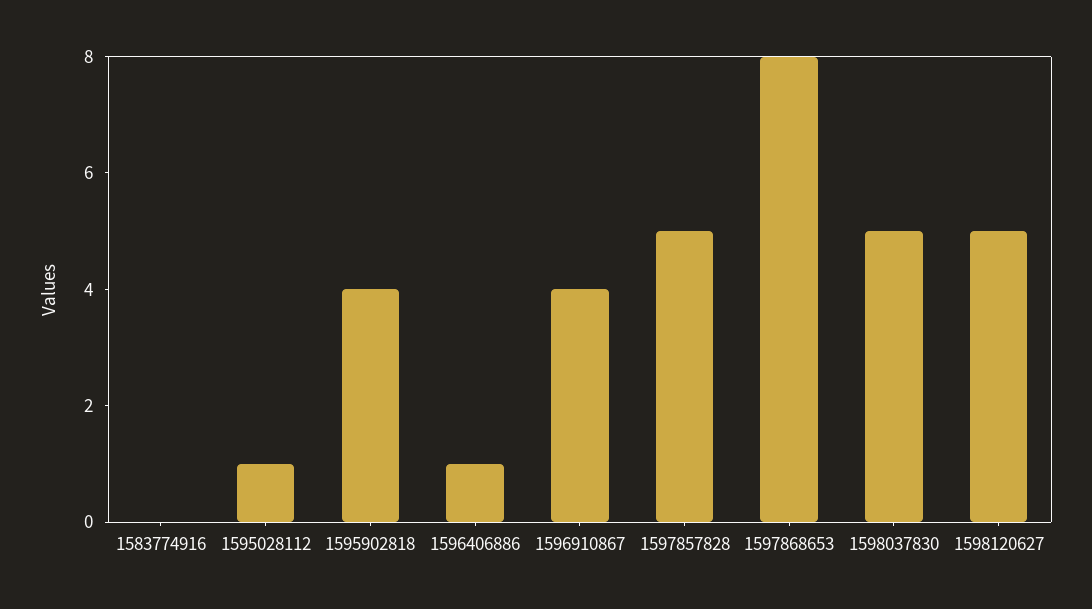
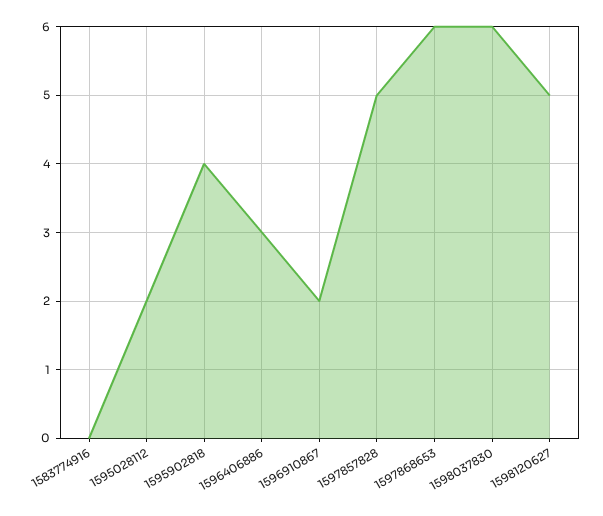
  {
    "1583774916": 0,
-   "1595028112": 1,
+   "1595028112": 2,
    "1595902818": 4,
-   "1596406886": 1,
+   "1596406886": 3,
-   "1596910867": 4,
+   "1596910867": 2,
    "1597857828": 5,
-   "1597868653": 8,
+   "1597868653": 6,
-   "1598037830": 5,
+   "1598037830": 6,
    "1598120627": 5
  }

